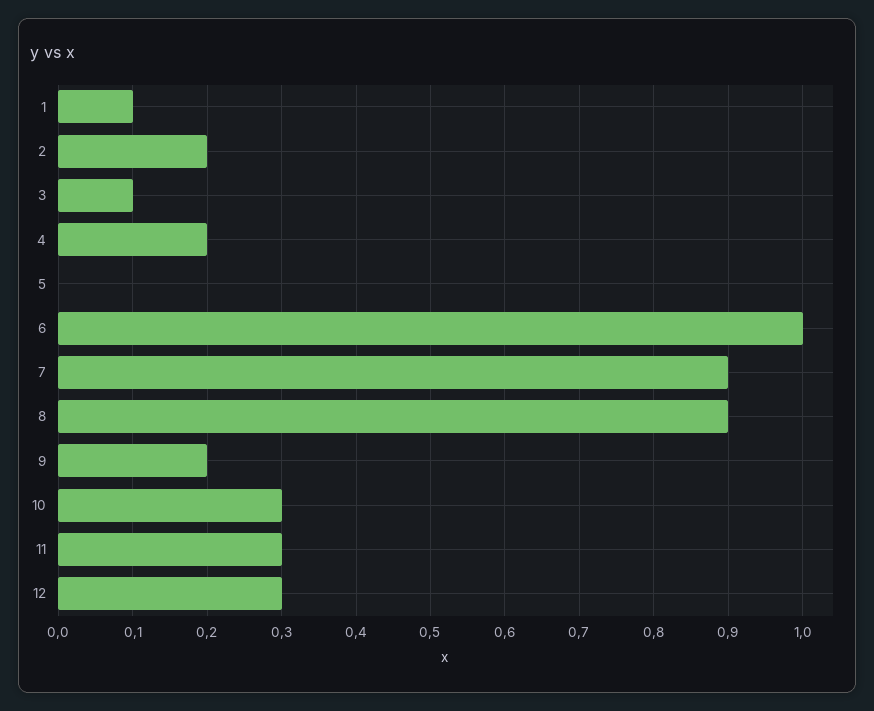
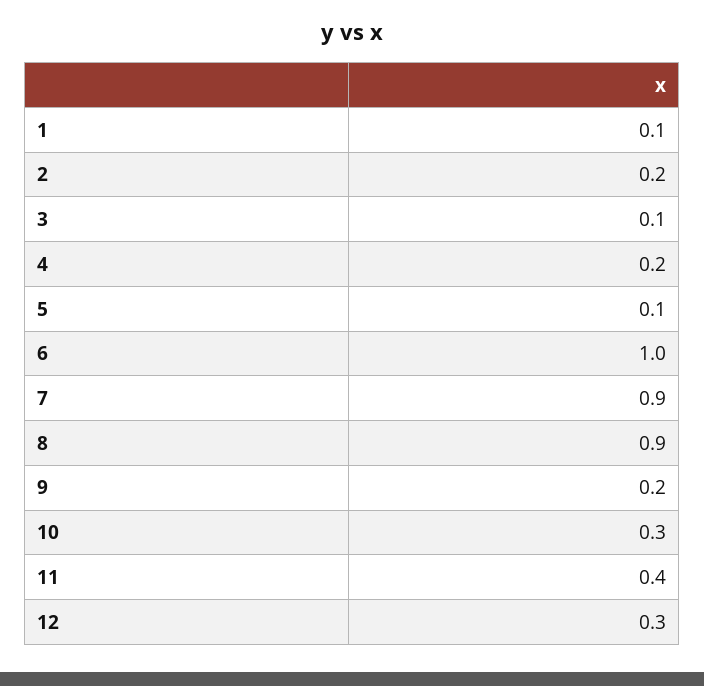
  {
    "1": 0.1,
    "2": 0.2,
    "3": 0.1,
    "4": 0.2,
-   "5": 0,
+   "5": 0.1,
    "6": 1,
    "7": 0.9,
    "8": 0.9,
    "9": 0.2,
    "10": 0.3,
-   "11": 0.3,
+   "11": 0.4,
    "12": 0.3
  }

